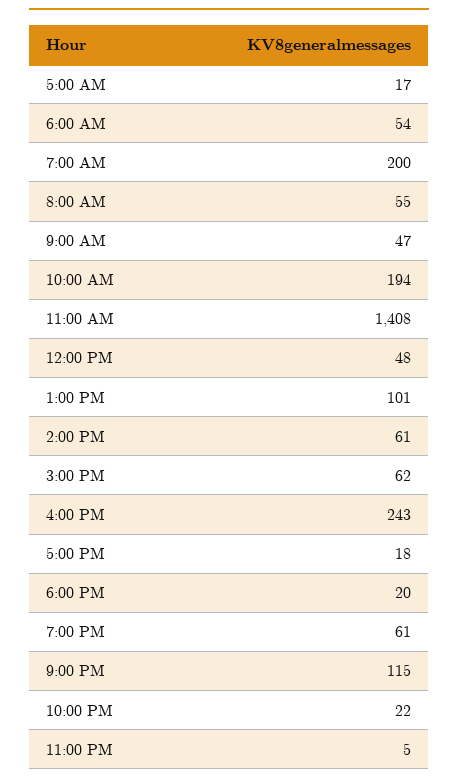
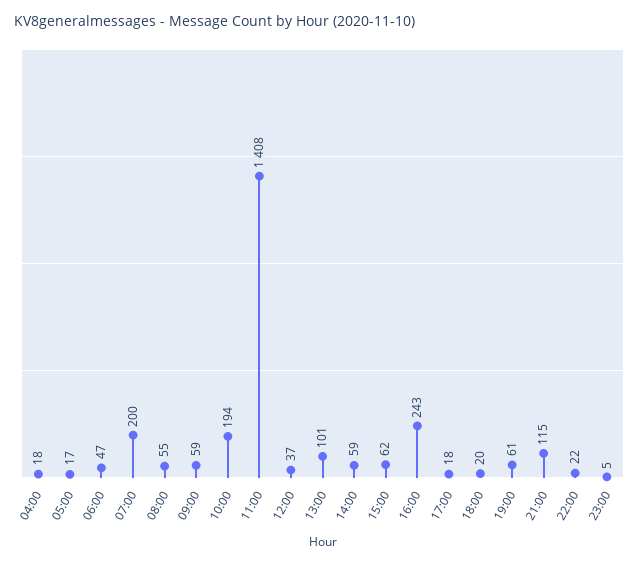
  {
    "5:00 AM": 17,
-   "6:00 AM": 54,
+   "6:00 AM": 47,
    "7:00 AM": 200,
    "8:00 AM": 55,
-   "9:00 AM": 47,
+   "9:00 AM": 59,
    "10:00 AM": 194,
    "11:00 AM": 1408,
-   "12:00 PM": 48,
+   "12:00 PM": 37,
    "1:00 PM": 101,
-   "2:00 PM": 61,
+   "2:00 PM": 59,
    "3:00 PM": 62,
    "4:00 PM": 243,
    "5:00 PM": 18,
    "6:00 PM": 20,
    "7:00 PM": 61,
    "9:00 PM": 115,
    "10:00 PM": 22,
-   "11:00 PM": 5
+   "11:00 PM": 5,
+   "04:00": 18
  }

